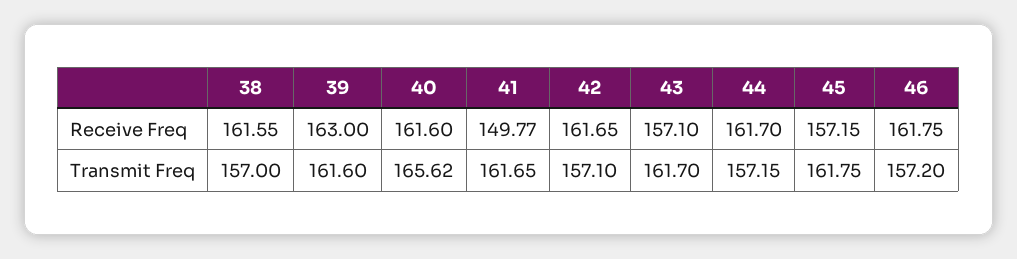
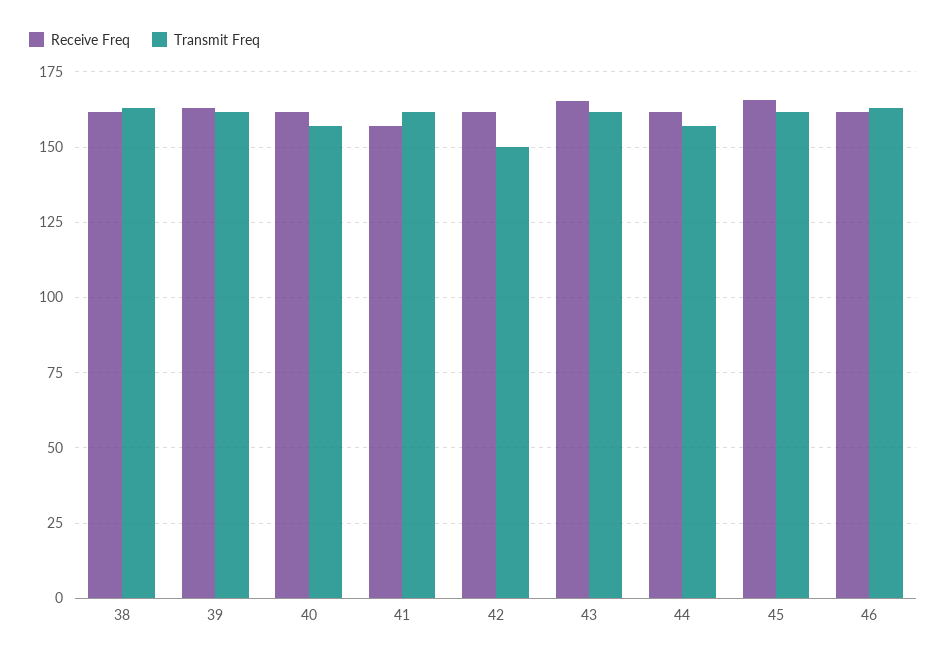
  {
    "Receive Freq": {
      "38": 161.55,
      "39": 163,
      "40": 161.6,
-     "41": 149.77,
+     "41": 157.5,
      "42": 161.65,
-     "43": 157.1,
+     "43": 165,
      "44": 161.7,
-     "45": 157.15,
+     "45": 165,
      "46": 161.75
    },
    "Transmit Freq": {
-     "38": 157,
+     "38": 162.5,
      "39": 161.6,
-     "40": 165.62,
+     "40": 157.5,
      "41": 161.65,
-     "42": 157.1,
+     "42": 150,
      "43": 161.7,
      "44": 157.15,
      "45": 161.75,
-     "46": 157.2
+     "46": 162.5
    }
  }

